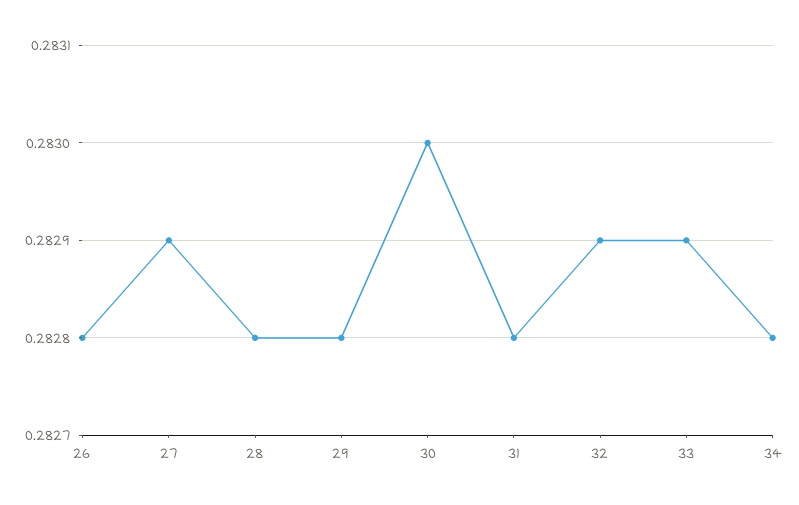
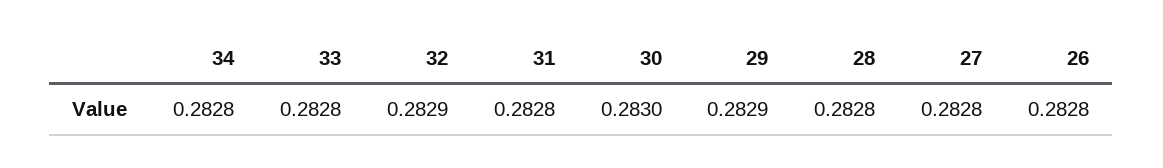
  {
    "26": 0.2828,
-   "27": 0.2829,
+   "27": 0.2828,
    "28": 0.2828,
-   "29": 0.2828,
+   "29": 0.2829,
    "30": 0.283,
    "31": 0.2828,
    "32": 0.2829,
-   "33": 0.2829,
+   "33": 0.2828,
    "34": 0.2828
  }

